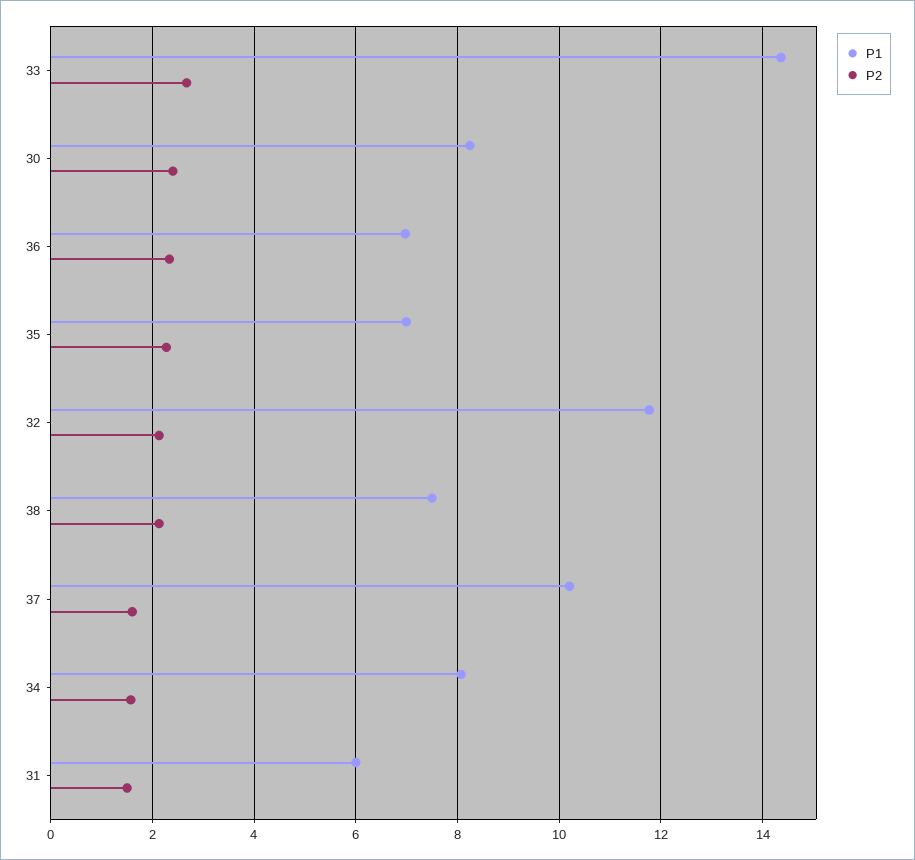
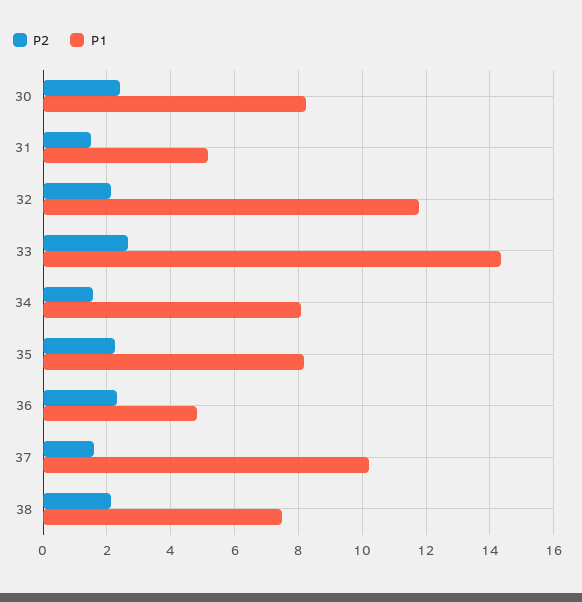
  {
    "P1": {
      "33": 14.4,
      "30": 8.2,
-     "36": 7,
+     "36": 4.8,
-     "35": 7,
+     "35": 8.2,
      "32": 11.8,
      "38": 7.6,
      "37": 10.2,
      "34": 8,
-     "31": 6
+     "31": 5.2
    },
    "P2": {
      "33": 2.6,
      "30": 2.4,
      "36": 2.4,
      "35": 2.2,
      "32": 2.2,
      "38": 2.2,
      "37": 1.6,
      "34": 1.6,
      "31": 1.6
    }
  }

